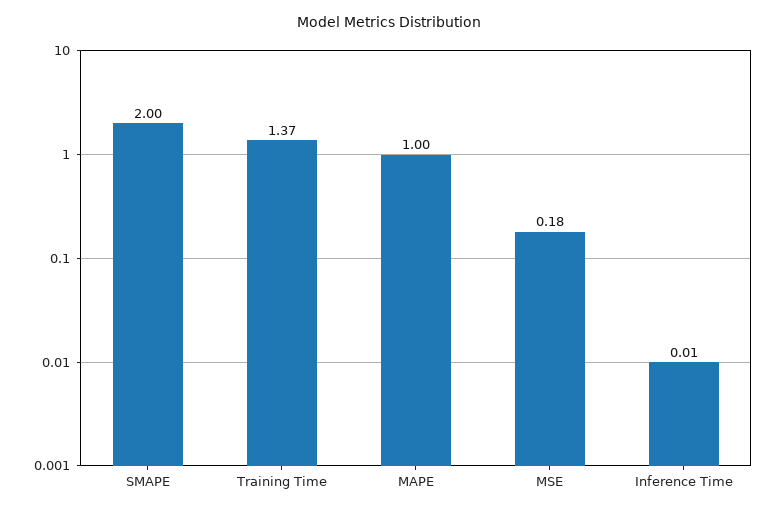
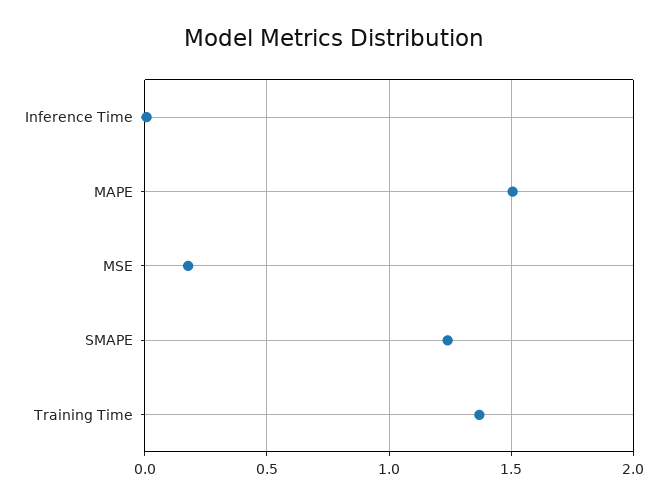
  {
-   "SMAPE": 2,
+   "SMAPE": 1.25,
    "Training Time": 1.37,
-   "MAPE": 1,
+   "MAPE": 1.5,
    "MSE": 0.18,
    "Inference Time": 0.01
  }

